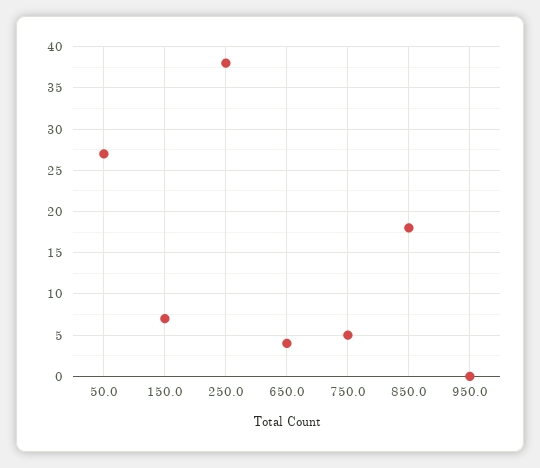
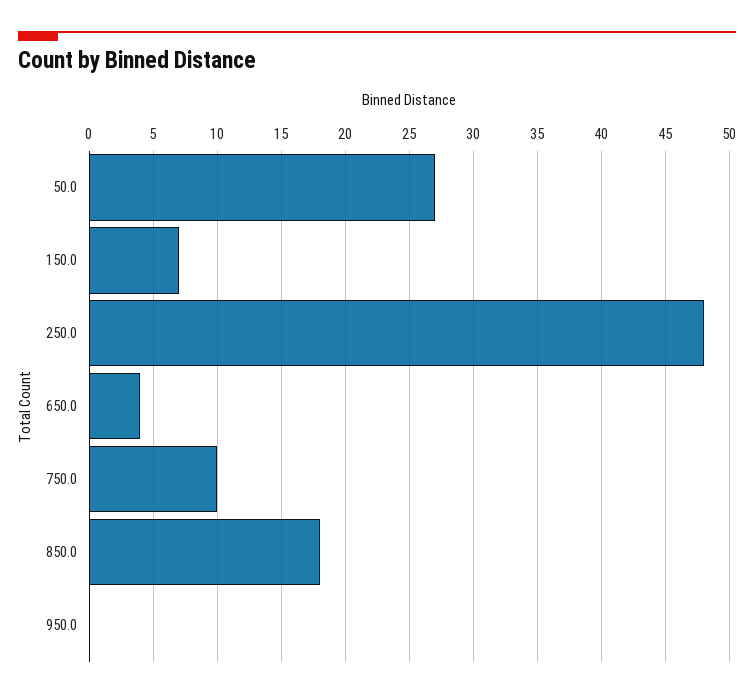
  {
    "50.0": 27,
    "150.0": 7,
-   "250.0": 38,
+   "250.0": 48,
    "650.0": 4,
-   "750.0": 5,
+   "750.0": 10,
    "850.0": 18,
    "950.0": 0
  }

